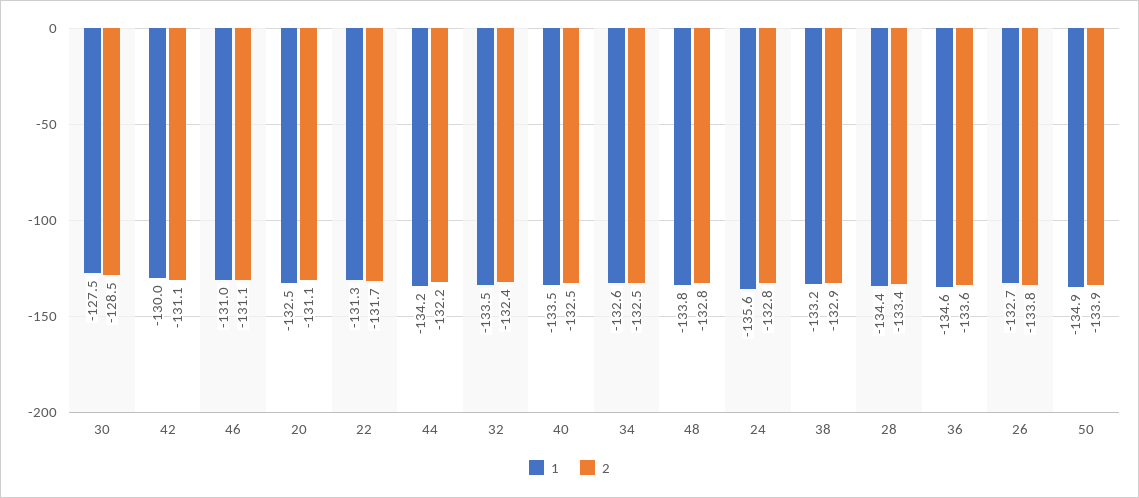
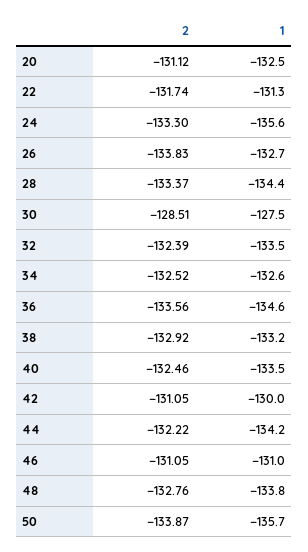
  {
    "1": {
      "30": -127.5,
      "42": -130,
      "46": -131,
      "20": -132.5,
      "22": -131.3,
      "44": -134.2,
      "32": -133.5,
      "40": -133.5,
      "34": -132.6,
      "48": -133.8,
      "24": -135.6,
      "38": -133.2,
      "28": -134.4,
      "36": -134.6,
      "26": -132.7,
-     "50": -134.9
+     "50": -135.7
    },
    "2": {
      "30": -128.51,
      "42": -131.05,
      "46": -131.05,
      "20": -131.12,
      "22": -131.74,
      "44": -132.22,
      "32": -132.39,
      "40": -132.46,
      "34": -132.52,
      "48": -132.76,
-     "24": -132.8,
+     "24": -133.3,
      "38": -132.92,
      "28": -133.37,
      "36": -133.56,
      "26": -133.83,
      "50": -133.87
    }
  }

